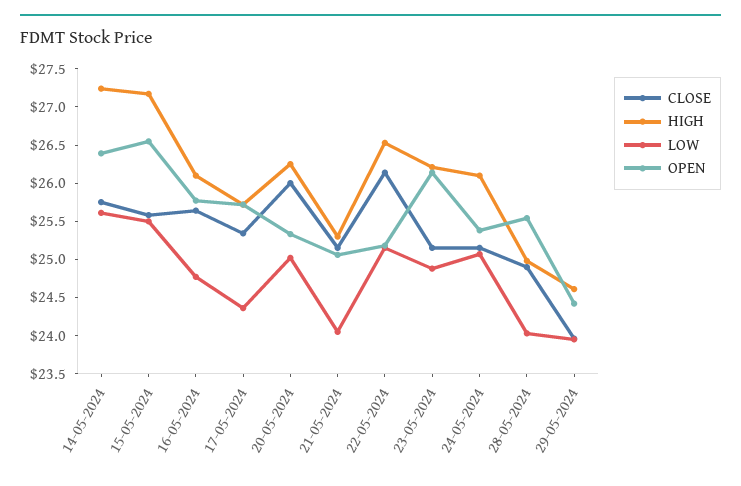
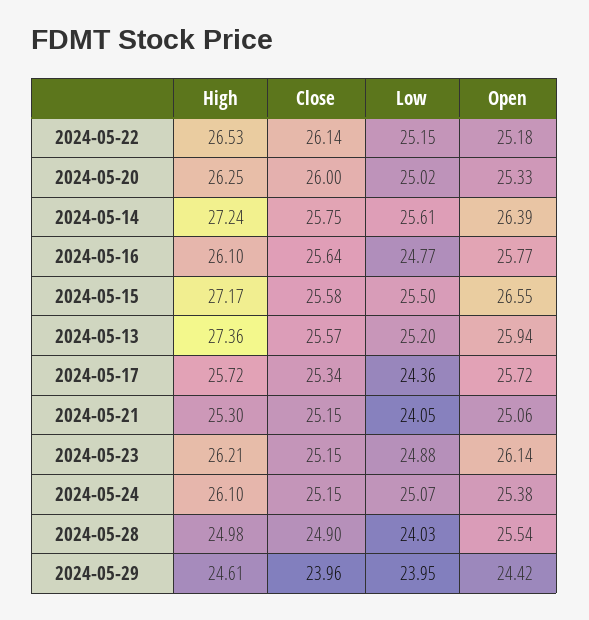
  {
    "CLOSE": {
      "14-05-2024": 25.75,
      "15-05-2024": 25.58,
      "16-05-2024": 25.64,
      "17-05-2024": 25.34,
      "20-05-2024": 26,
      "21-05-2024": 25.15,
      "22-05-2024": 26.14,
      "23-05-2024": 25.15,
      "24-05-2024": 25.15,
      "28-05-2024": 24.9,
-     "29-05-2024": 23.96
+     "29-05-2024": 23.96,
+     "2024-05-13": 25.57
    },
    "HIGH": {
      "14-05-2024": 27.24,
      "15-05-2024": 27.17,
      "16-05-2024": 26.1,
      "17-05-2024": 25.72,
      "20-05-2024": 26.25,
      "21-05-2024": 25.3,
      "22-05-2024": 26.53,
      "23-05-2024": 26.21,
      "24-05-2024": 26.1,
      "28-05-2024": 24.98,
-     "29-05-2024": 24.61
+     "29-05-2024": 24.61,
+     "2024-05-13": 27.36
    },
    "LOW": {
      "14-05-2024": 25.61,
      "15-05-2024": 25.5,
      "16-05-2024": 24.77,
      "17-05-2024": 24.36,
      "20-05-2024": 25.02,
      "21-05-2024": 24.05,
      "22-05-2024": 25.15,
      "23-05-2024": 24.88,
      "24-05-2024": 25.07,
      "28-05-2024": 24.03,
-     "29-05-2024": 23.95
+     "29-05-2024": 23.95,
+     "2024-05-13": 25.2
    },
    "OPEN": {
      "14-05-2024": 26.39,
      "15-05-2024": 26.55,
      "16-05-2024": 25.77,
      "17-05-2024": 25.72,
      "20-05-2024": 25.33,
      "21-05-2024": 25.06,
      "22-05-2024": 25.18,
      "23-05-2024": 26.14,
      "24-05-2024": 25.38,
      "28-05-2024": 25.54,
-     "29-05-2024": 24.42
+     "29-05-2024": 24.42,
+     "2024-05-13": 25.94
    }
  }

